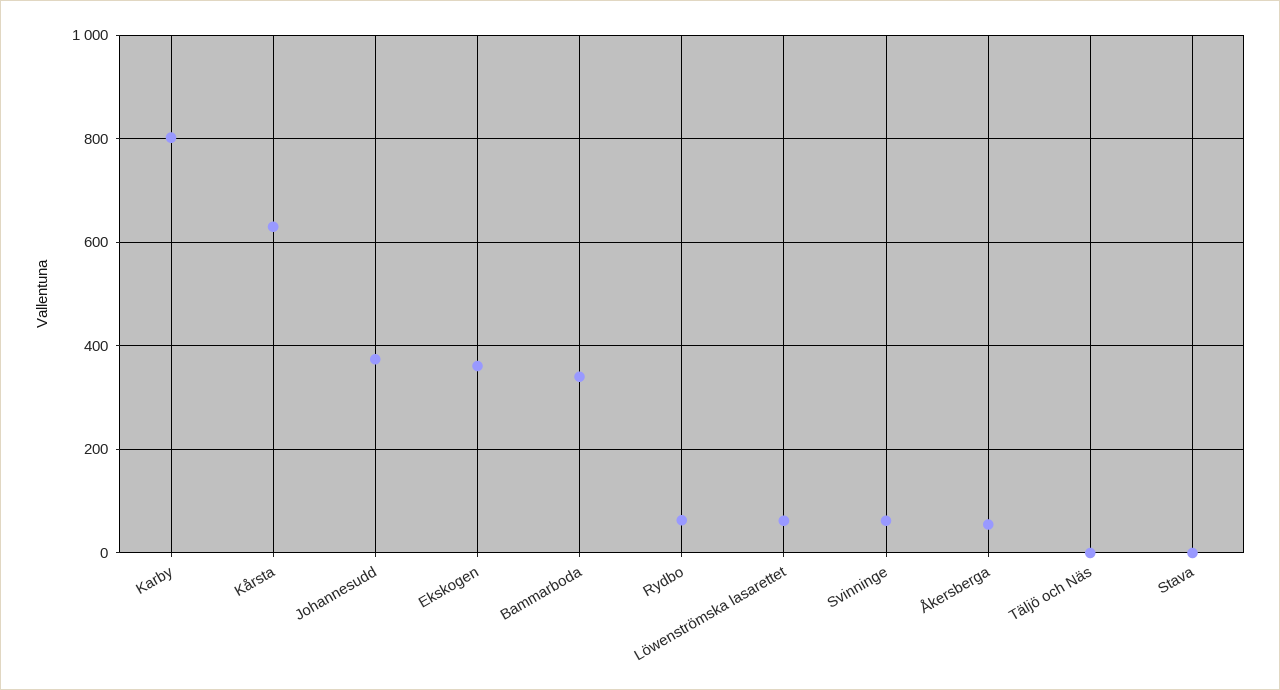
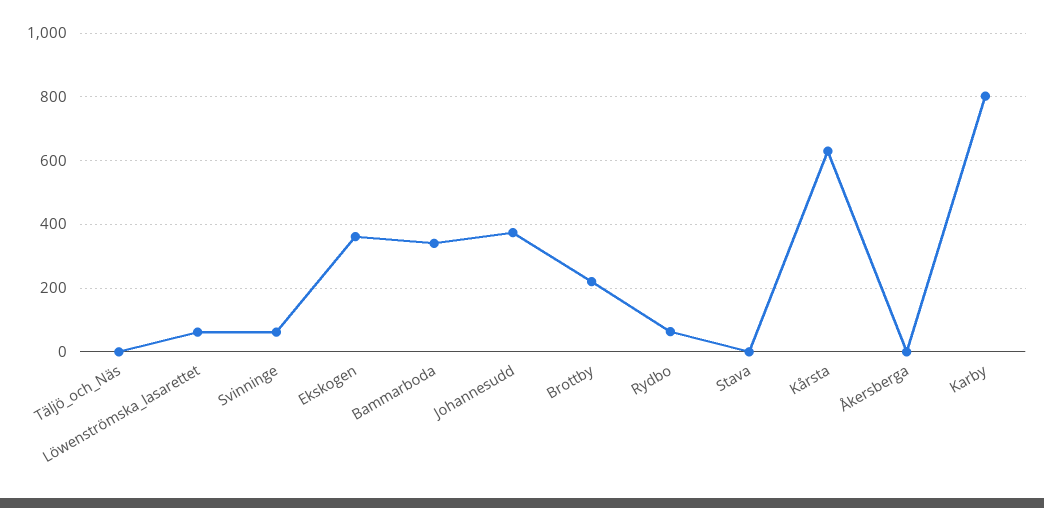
  {
    "Karby": 800,
    "Kårsta": 640,
    "Johannesudd": 380,
    "Ekskogen": 360,
    "Bammarboda": 340,
    "Rydbo": 60,
    "Löwenströmska lasarettet": 60,
    "Svinninge": 60,
-   "Åkersberga": 60,
+   "Åkersberga": 0,
    "Täljö och Näs": 0,
-   "Stava": 0
+   "Stava": 0,
+   "Brottby": 220
  }

